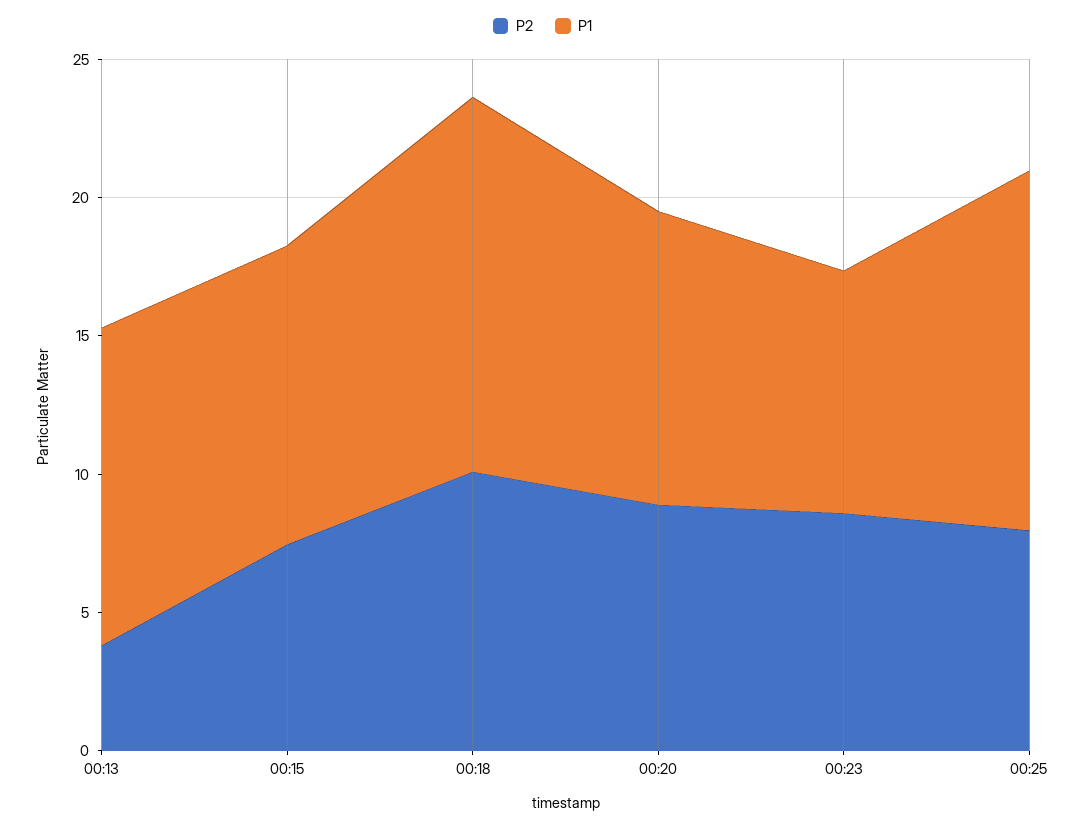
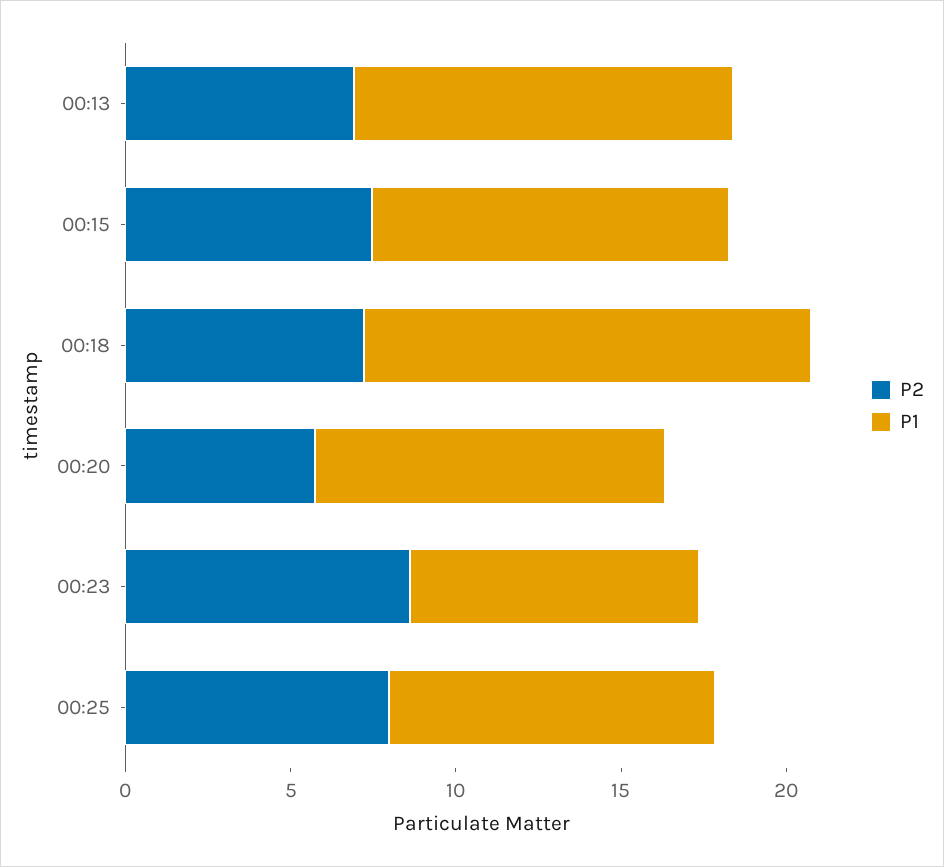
  {
    "P2": {
-     "00:13": 4,
+     "00:13": 7,
      "00:15": 7,
-     "00:18": 10,
+     "00:18": 7,
-     "00:20": 9,
+     "00:20": 6,
      "00:23": 9,
      "00:25": 8
    },
    "P1": {
      "00:13": 11,
      "00:15": 11,
      "00:18": 14,
      "00:20": 11,
      "00:23": 9,
-     "00:25": 13
+     "00:25": 10
    }
  }

